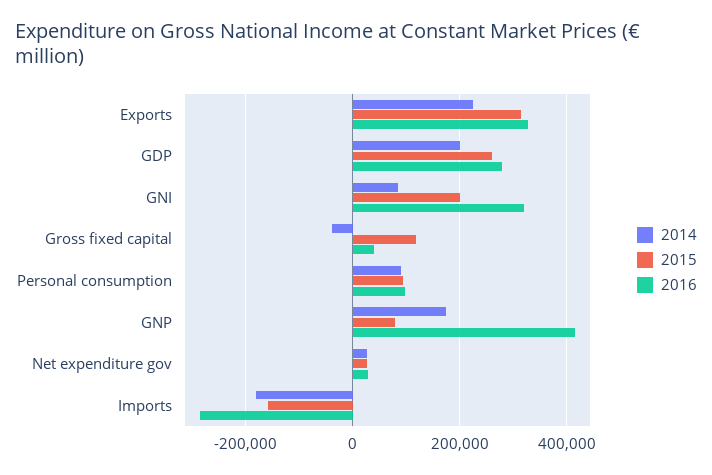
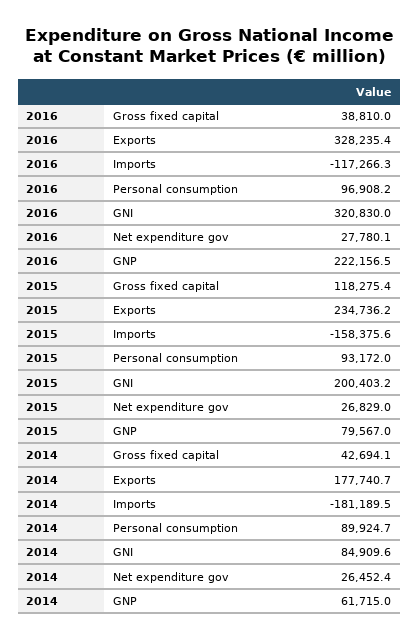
  {
    "2014": {
-     "Exports": 220000,
+     "Exports": 177740.7,
-     "GDP": 200000,
      "GNI": 84909.6,
-     "Gross fixed capital": -40000,
+     "Gross fixed capital": 42694.1,
      "Personal consumption": 89924.7,
-     "GNP": 180000,
+     "GNP": 61715,
      "Net expenditure gov": 26452.4,
      "Imports": -181189.5
    },
    "2015": {
-     "Exports": 320000,
+     "Exports": 234736.2,
-     "GDP": 260000,
      "GNI": 200403.2,
      "Gross fixed capital": 118275.4,
      "Personal consumption": 93172,
      "GNP": 79567,
      "Net expenditure gov": 26829,
      "Imports": -158375.6
    },
    "2016": {
      "Exports": 328235.4,
-     "GDP": 280000,
      "GNI": 320830,
      "Gross fixed capital": 38810,
      "Personal consumption": 96908.2,
-     "GNP": 420000,
+     "GNP": 222156.5,
      "Net expenditure gov": 27780.1,
-     "Imports": -280000
+     "Imports": -117266.3
    }
  }

